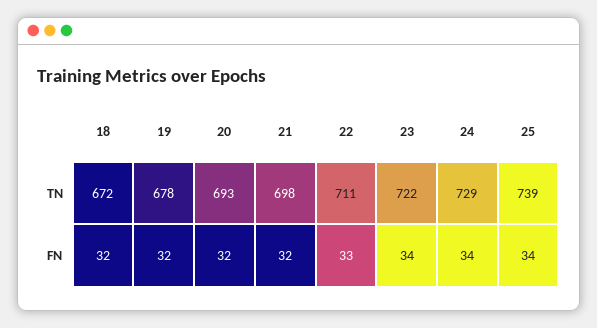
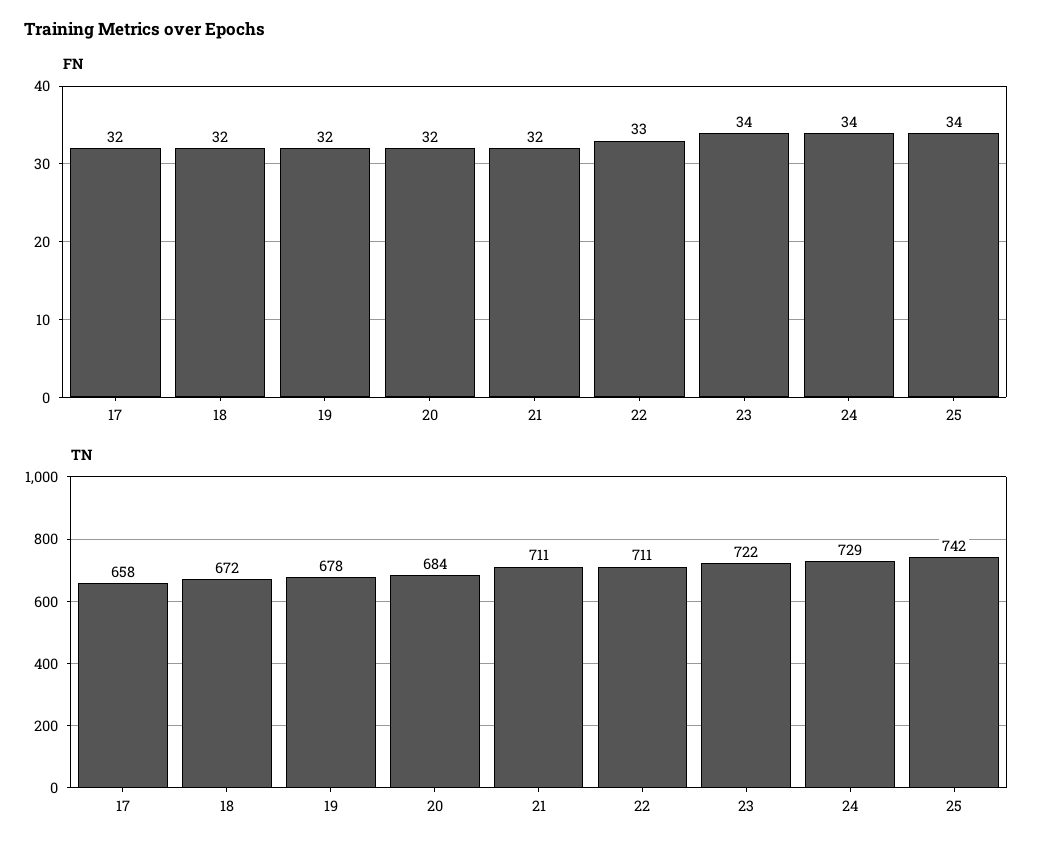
  {
    "TN": {
      "18": 672,
      "19": 678,
-     "20": 693,
+     "20": 684,
-     "21": 698,
+     "21": 711,
      "22": 711,
      "23": 722,
      "24": 729,
-     "25": 739
+     "25": 742,
+     "17": 658
    },
    "FN": {
      "18": 32,
      "19": 32,
      "20": 32,
      "21": 32,
      "22": 33,
      "23": 34,
      "24": 34,
-     "25": 34
+     "25": 34,
+     "17": 32
    }
  }

